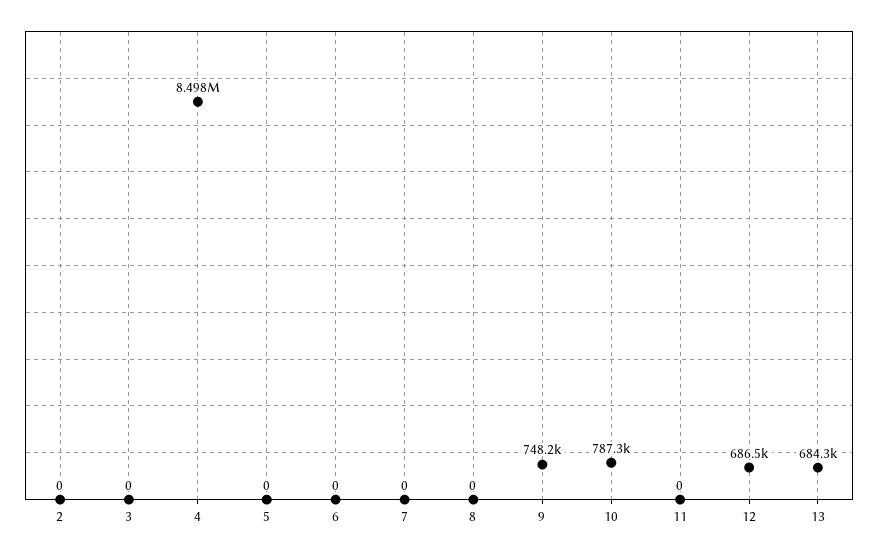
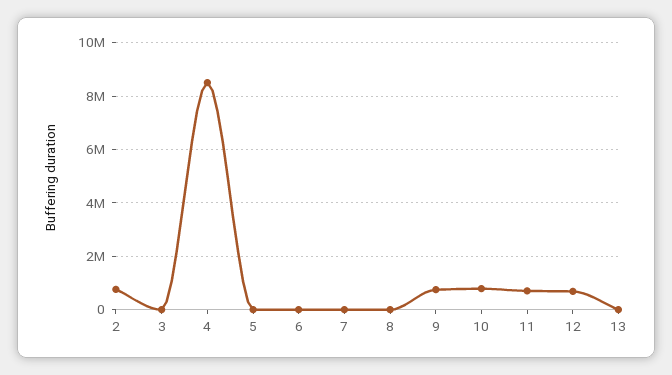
  {
-   "2": 0,
+   "2": 750000,
    "3": 0,
    "4": 8498000,
    "5": 0,
    "6": 0,
    "7": 0,
    "8": 0,
    "9": 748200,
    "10": 787300,
-   "11": 0,
+   "11": 750000,
    "12": 686500,
-   "13": 684300
+   "13": 0
  }

